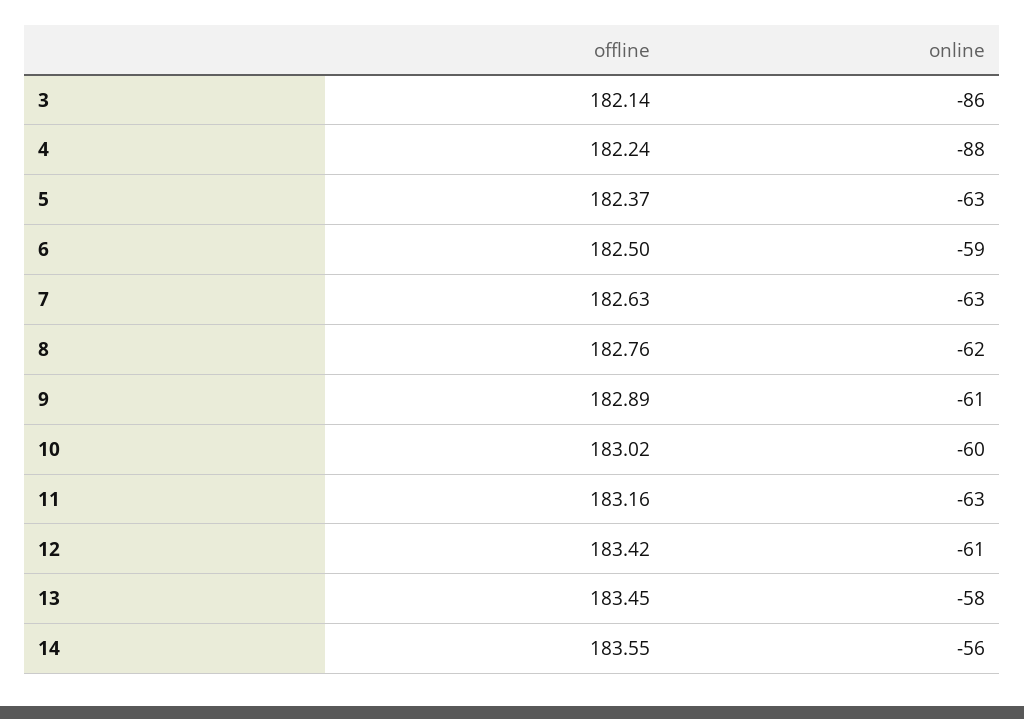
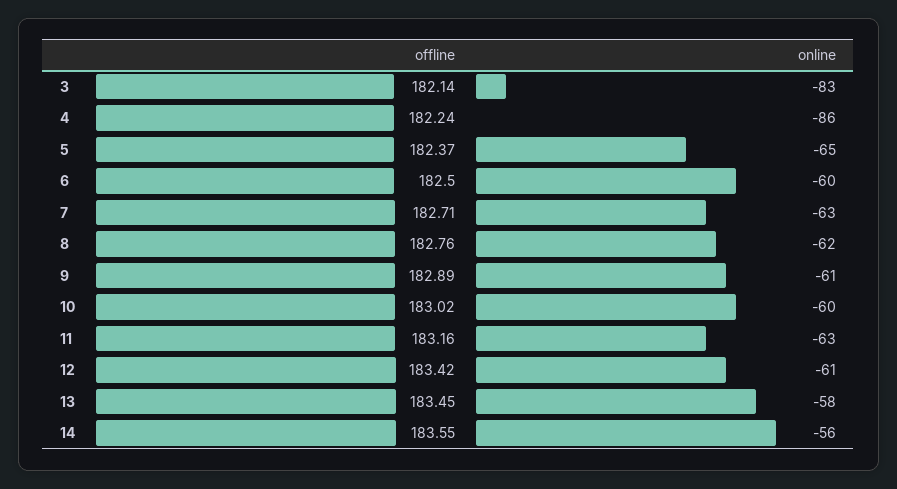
  {
    "offline": {
      "3": 182.14,
      "4": 182.24,
      "5": 182.37,
      "6": 182.5,
-     "7": 182.63,
+     "7": 182.71,
      "8": 182.76,
      "9": 182.89,
      "10": 183.02,
      "11": 183.16,
      "12": 183.42,
      "13": 183.45,
      "14": 183.55
    },
    "online": {
-     "3": -86,
+     "3": -83,
-     "4": -88,
+     "4": -86,
-     "5": -63,
+     "5": -65,
-     "6": -59,
+     "6": -60,
      "7": -63,
      "8": -62,
      "9": -61,
      "10": -60,
      "11": -63,
      "12": -61,
      "13": -58,
      "14": -56
    }
  }

